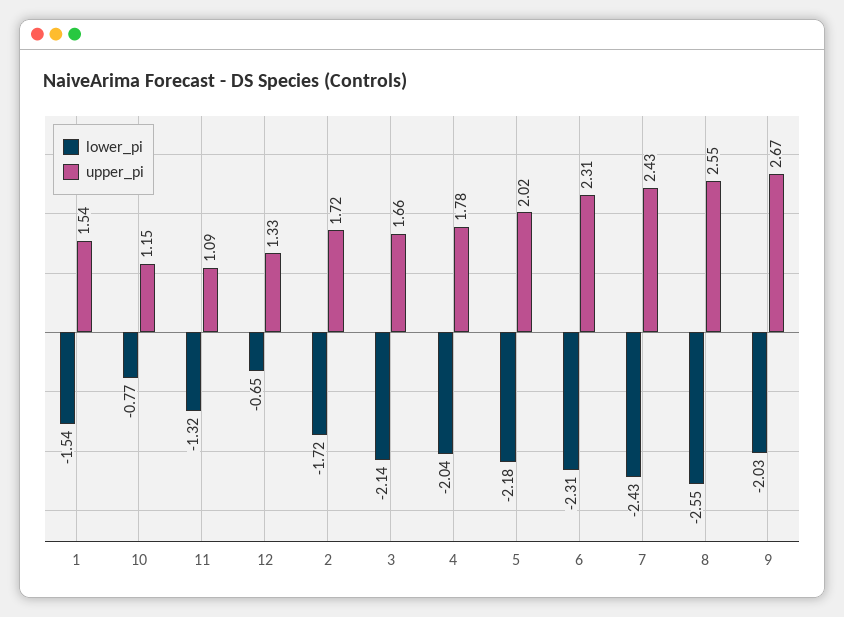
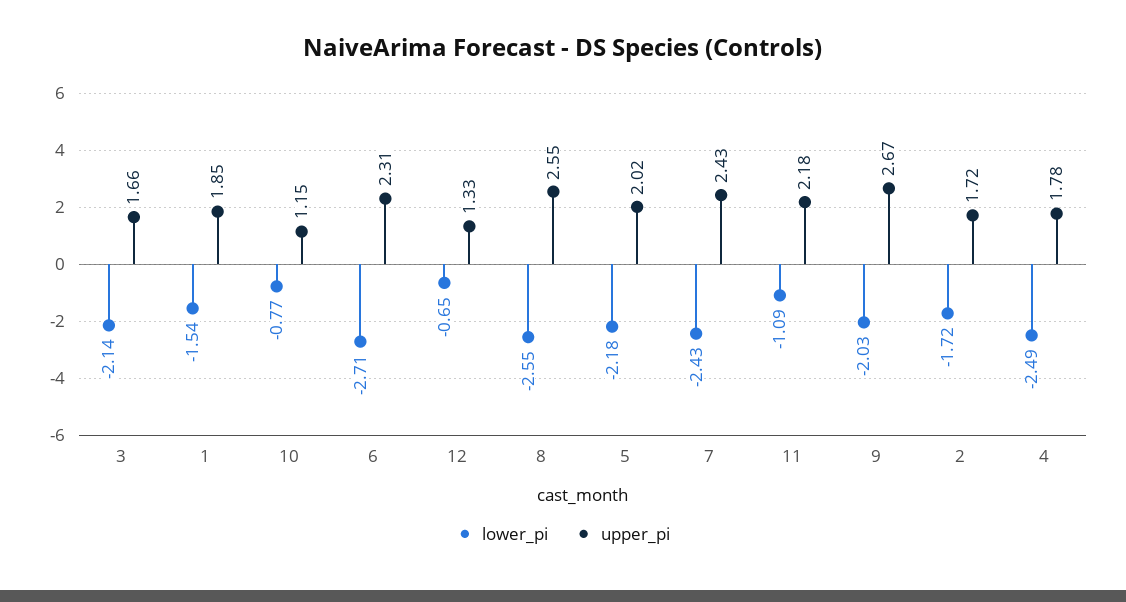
  {
    "lower_pi": {
      "1": -1.54,
      "10": -0.77,
-     "11": -1.32,
+     "11": -1.09,
      "12": -0.65,
      "2": -1.72,
      "3": -2.14,
-     "4": -2.04,
+     "4": -2.49,
      "5": -2.18,
-     "6": -2.31,
+     "6": -2.71,
      "7": -2.43,
      "8": -2.55,
      "9": -2.03
    },
    "upper_pi": {
-     "1": 1.54,
+     "1": 1.85,
      "10": 1.15,
-     "11": 1.09,
+     "11": 2.18,
      "12": 1.33,
      "2": 1.72,
      "3": 1.66,
      "4": 1.78,
      "5": 2.02,
      "6": 2.31,
      "7": 2.43,
      "8": 2.55,
      "9": 2.67
    }
  }

